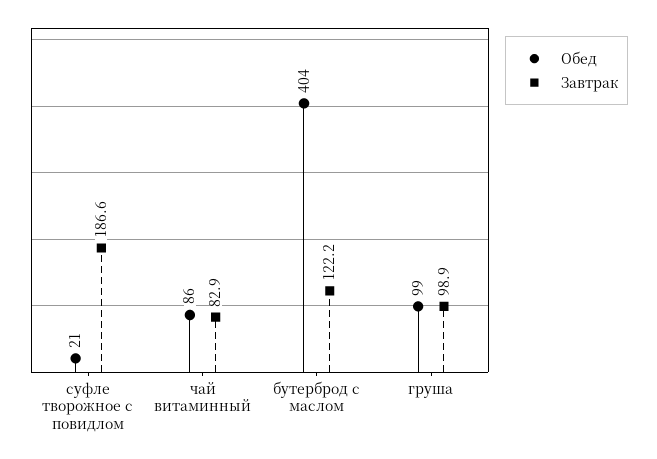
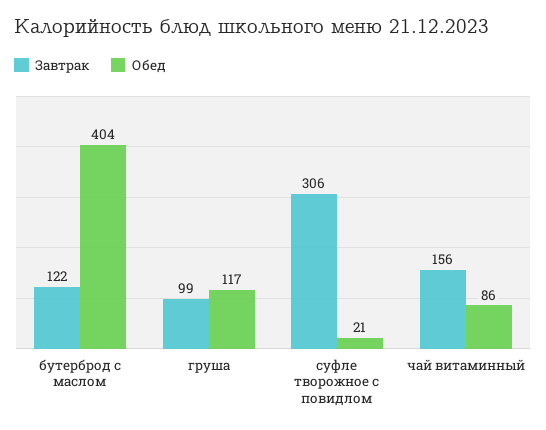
  {
    "Обед": {
      "суфле творожное с повидлом": 21,
      "чай витаминный": 86,
      "бутерброд с маслом": 404,
-     "груша": 99
+     "груша": 117
    },
    "Завтрак": {
-     "суфле творожное с повидлом": 186.6,
+     "суфле творожное с повидлом": 306,
-     "чай витаминный": 82.9,
+     "чай витаминный": 156,
      "бутерброд с маслом": 122.2,
      "груша": 98.9
    }
  }

